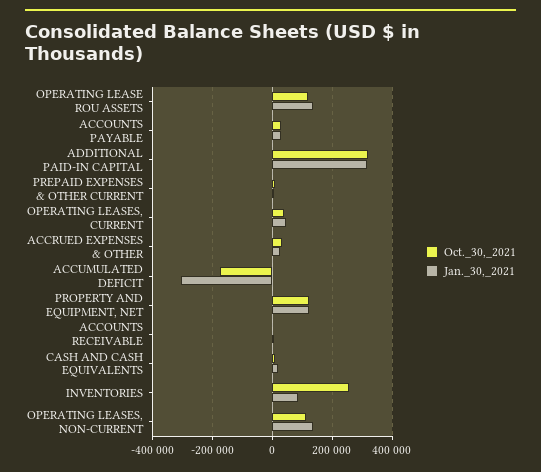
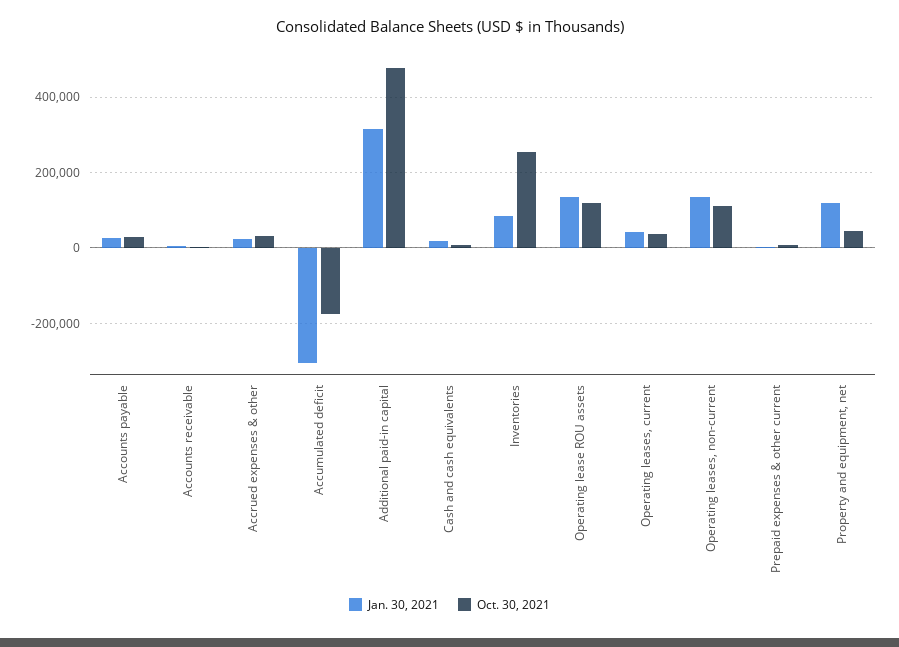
  {
    "Oct._30,_2021": {
      "OPERATING LEASE ROU ASSETS": 120000,
      "ACCOUNTS PAYABLE": 20000,
-     "ADDITIONAL PAID-IN CAPITAL": 325000,
+     "ADDITIONAL PAID-IN CAPITAL": 480000,
      "PREPAID EXPENSES & OTHER CURRENT": 0,
      "OPERATING LEASES, CURRENT": 40000,
      "ACCRUED EXPENSES & OTHER": 40000,
      "ACCUMULATED DEFICIT": -180000,
-     "PROPERTY AND EQUIPMENT, NET": 125000,
+     "PROPERTY AND EQUIPMENT, NET": 40000,
      "ACCOUNTS RECEIVABLE": 0,
      "CASH AND CASH EQUIVALENTS": 0,
      "INVENTORIES": 260000,
      "OPERATING LEASES, NON-CURRENT": 120000
    },
    "Jan._30,_2021": {
      "OPERATING LEASE ROU ASSETS": 140000,
      "ACCOUNTS PAYABLE": 20000,
      "ADDITIONAL PAID-IN CAPITAL": 320000,
      "PREPAID EXPENSES & OTHER CURRENT": 0,
      "OPERATING LEASES, CURRENT": 40000,
      "ACCRUED EXPENSES & OTHER": 20000,
      "ACCUMULATED DEFICIT": -300000,
      "PROPERTY AND EQUIPMENT, NET": 120000,
      "ACCOUNTS RECEIVABLE": 0,
      "CASH AND CASH EQUIVALENTS": 20000,
      "INVENTORIES": 80000,
      "OPERATING LEASES, NON-CURRENT": 140000
    }
  }

